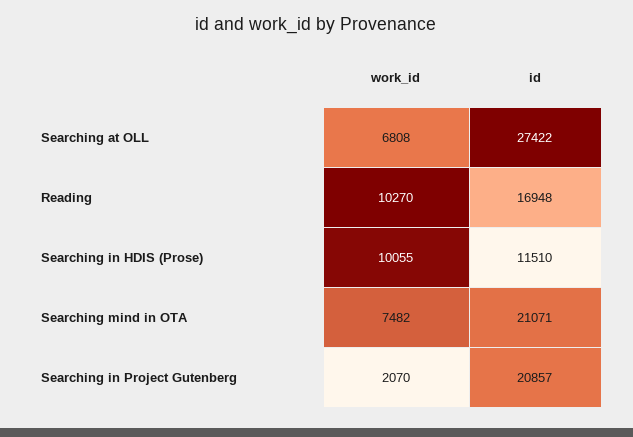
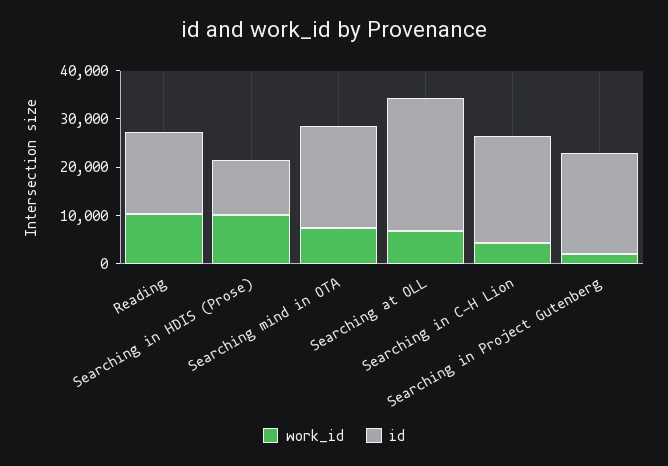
  {
    "work_id": {
      "Searching at OLL": 6808,
      "Reading": 10270,
      "Searching in HDIS (Prose)": 10055,
      "Searching mind in OTA": 7482,
-     "Searching in Project Gutenberg": 2070
+     "Searching in Project Gutenberg": 2070,
+     "Searching in C-H Lion": 4000
    },
    "id": {
      "Searching at OLL": 27422,
      "Reading": 16948,
      "Searching in HDIS (Prose)": 11510,
      "Searching mind in OTA": 21071,
-     "Searching in Project Gutenberg": 20857
+     "Searching in Project Gutenberg": 20857,
+     "Searching in C-H Lion": 22000
    }
  }

